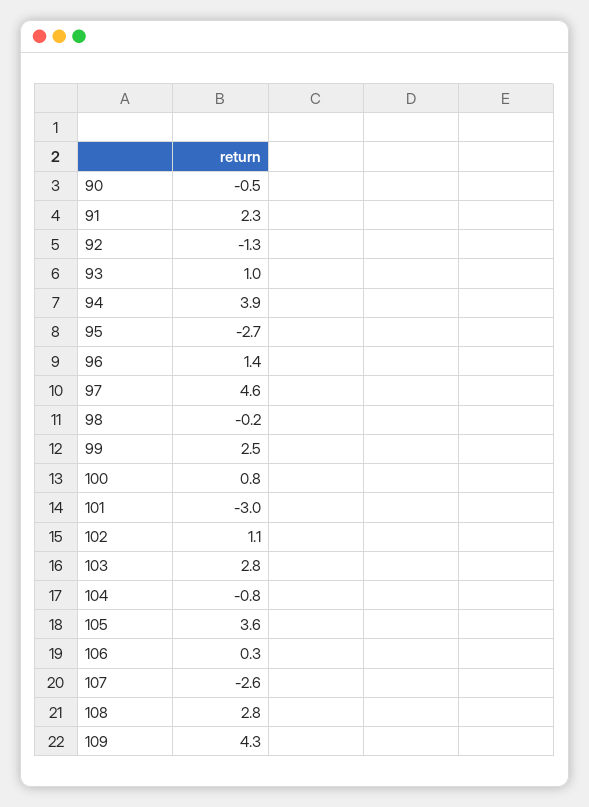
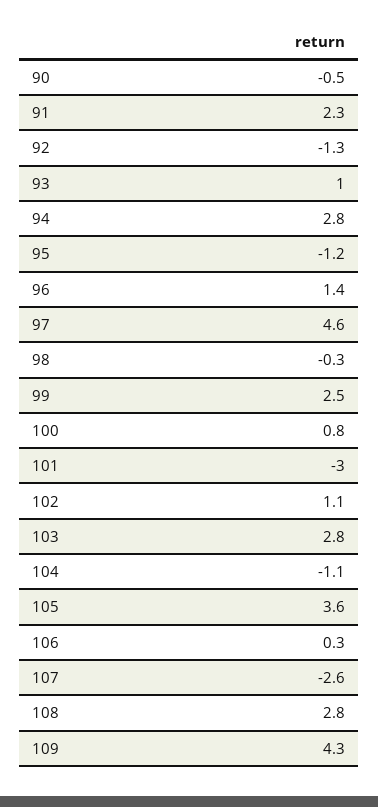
  {
    "90": -0.5,
    "91": 2.3,
    "92": -1.3,
    "93": 1,
-   "94": 3.9,
+   "94": 2.8,
-   "95": -2.7,
+   "95": -1.2,
    "96": 1.4,
    "97": 4.6,
-   "98": -0.2,
+   "98": -0.3,
    "99": 2.5,
    "100": 0.8,
    "101": -3,
    "102": 1.1,
    "103": 2.8,
-   "104": -0.8,
+   "104": -1.1,
    "105": 3.6,
    "106": 0.3,
    "107": -2.6,
    "108": 2.8,
    "109": 4.3
  }

